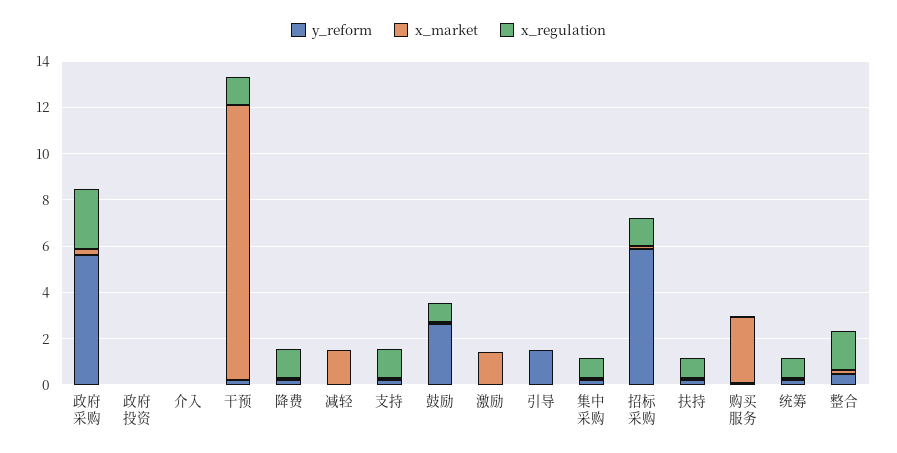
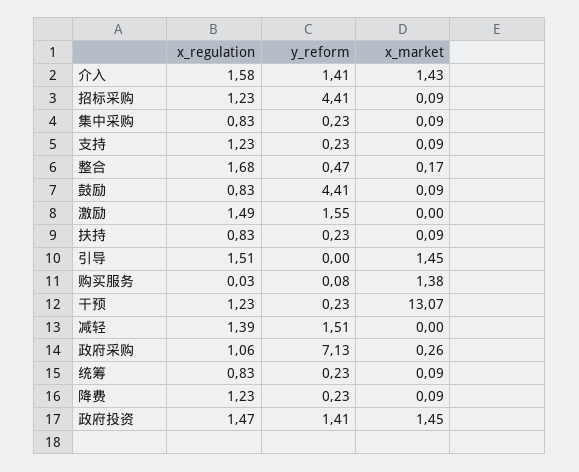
  {
    "y_reform": {
-     "政府采购": 5.5,
+     "政府采购": 7.13,
-     "政府投资": 0,
+     "政府投资": 1.41,
-     "介入": 0,
+     "介入": 1.41,
      "干预": 0.23,
      "降费": 0.23,
-     "减轻": 0,
+     "减轻": 1.51,
      "支持": 0.23,
-     "鼓励": 2.5,
+     "鼓励": 4.41,
-     "激励": 0,
+     "激励": 1.55,
-     "引导": 1.5,
+     "引导": 0,
      "集中采购": 0.23,
-     "招标采购": 6,
+     "招标采购": 4.41,
      "扶持": 0.23,
      "购买服务": 0.08,
      "统筹": 0.23,
      "整合": 0.47
    },
    "x_market": {
      "政府采购": 0.26,
-     "政府投资": 0,
+     "政府投资": 1.45,
-     "介入": 0,
+     "介入": 1.43,
-     "干预": 12,
+     "干预": 13.07,
      "降费": 0.09,
-     "减轻": 1.5,
+     "减轻": 0,
      "支持": 0.09,
      "鼓励": 0.09,
-     "激励": 1.5,
+     "激励": 0,
-     "引导": 0,
+     "引导": 1.45,
      "集中采购": 0.09,
      "招标采购": 0.09,
      "扶持": 0.09,
-     "购买服务": 3,
+     "购买服务": 1.38,
      "统筹": 0.09,
      "整合": 0.17
    },
    "x_regulation": {
-     "政府采购": 2.5,
+     "政府采购": 1.06,
-     "政府投资": 0,
+     "政府投资": 1.47,
-     "介入": 0,
+     "介入": 1.58,
      "干预": 1.23,
      "降费": 1.23,
-     "减轻": 0,
+     "减轻": 1.39,
      "支持": 1.23,
      "鼓励": 0.83,
-     "激励": 0,
+     "激励": 1.49,
-     "引导": 0,
+     "引导": 1.51,
      "集中采购": 0.83,
      "招标采购": 1.23,
      "扶持": 0.83,
      "购买服务": 0.03,
      "统筹": 0.83,
      "整合": 1.68
    }
  }

